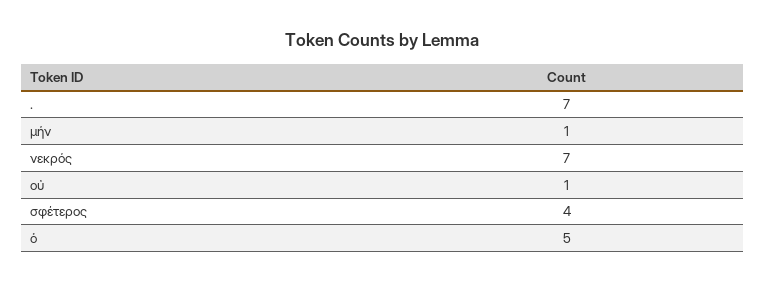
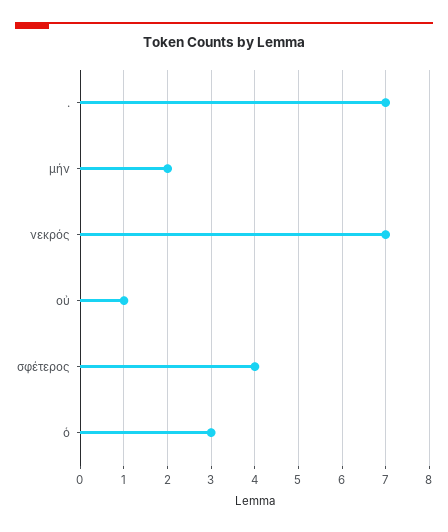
  {
    ".": 7,
-   "μήν": 1,
+   "μήν": 2,
    "νεκρός": 7,
    "οὐ": 1,
    "σφέτερος": 4,
-   "ὁ": 5
+   "ὁ": 3
  }

